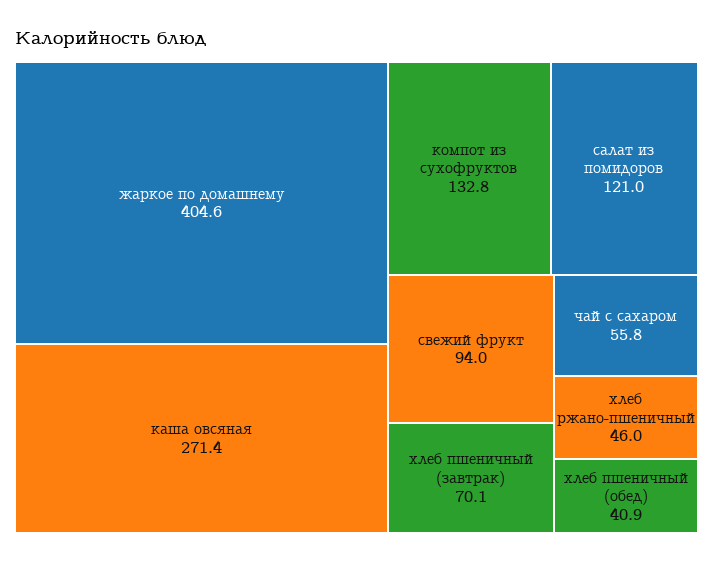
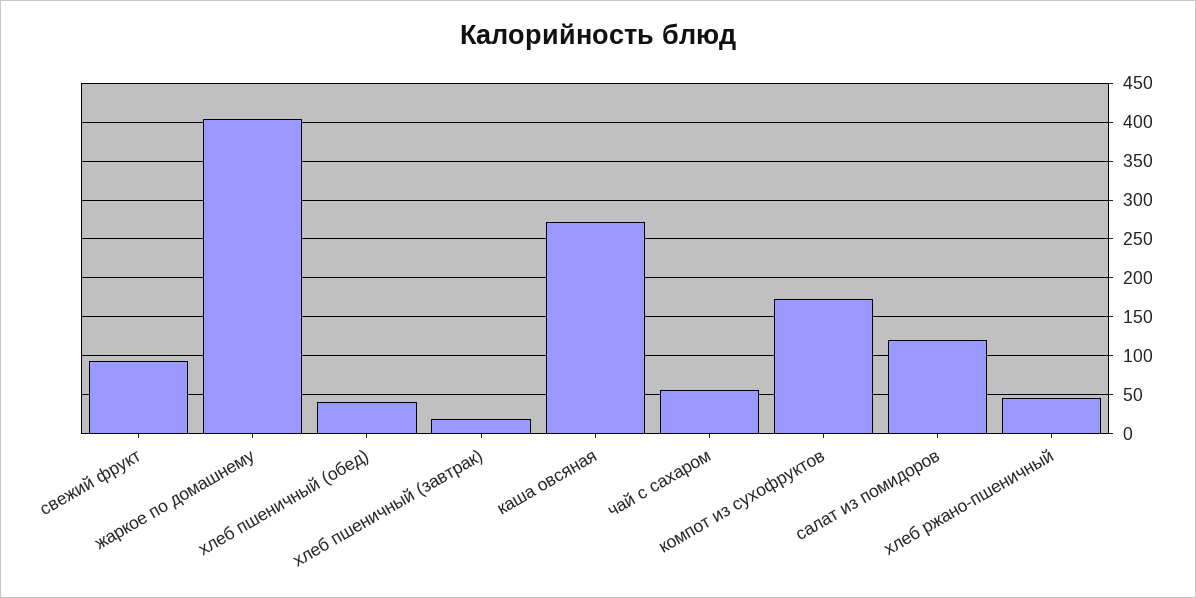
  {
    "жаркое по домашнему": 404.6,
    "каша овсяная": 271.4,
-   "компот из сухофруктов": 132.8,
+   "компот из сухофруктов": 170,
    "салат из помидоров": 121,
    "свежий фрукт": 94,
-   "хлеб пшеничный (завтрак)": 70.1,
+   "хлеб пшеничный (завтрак)": 20,
    "чай с сахаром": 55.8,
    "хлеб ржано-пшеничный": 46,
    "хлеб пшеничный (обед)": 40.9
  }

